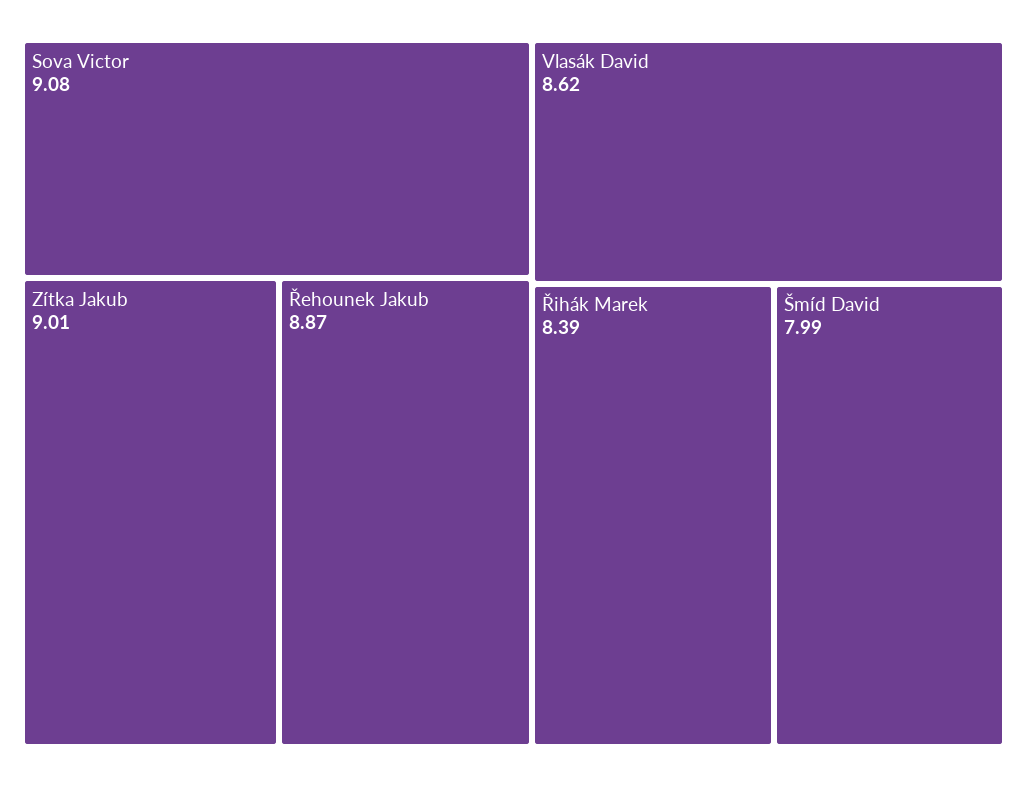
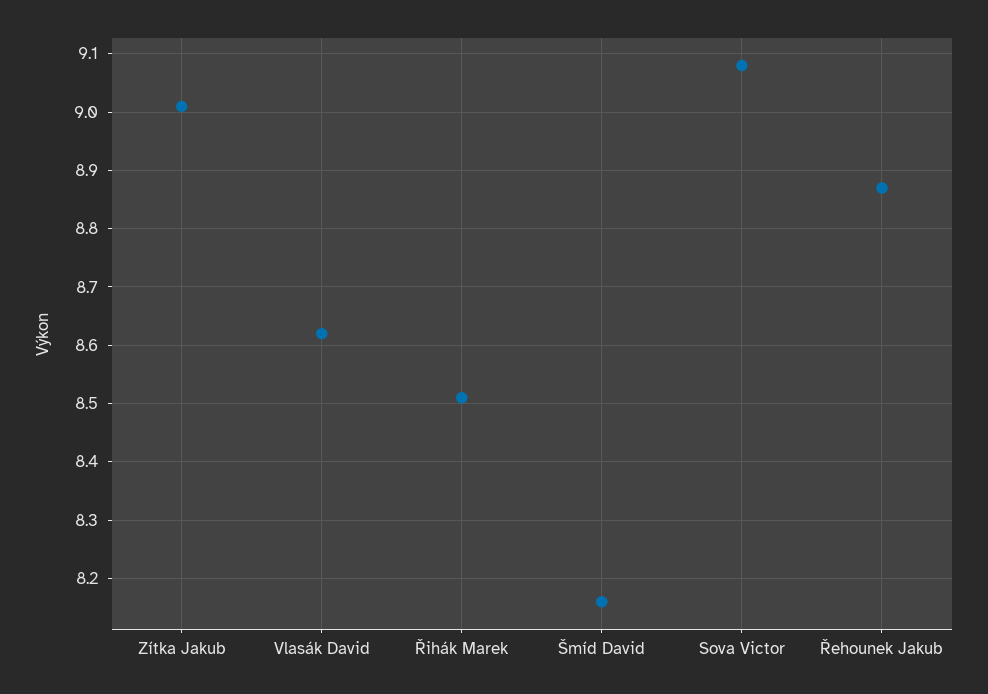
  {
    "Sova Victor": 9.08,
    "Zítka Jakub": 9.01,
    "Řehounek Jakub": 8.87,
    "Vlasák David": 8.62,
-   "Řihák Marek": 8.39,
+   "Řihák Marek": 8.5,
-   "Šmíd David": 7.99
+   "Šmíd David": 8.15
  }

